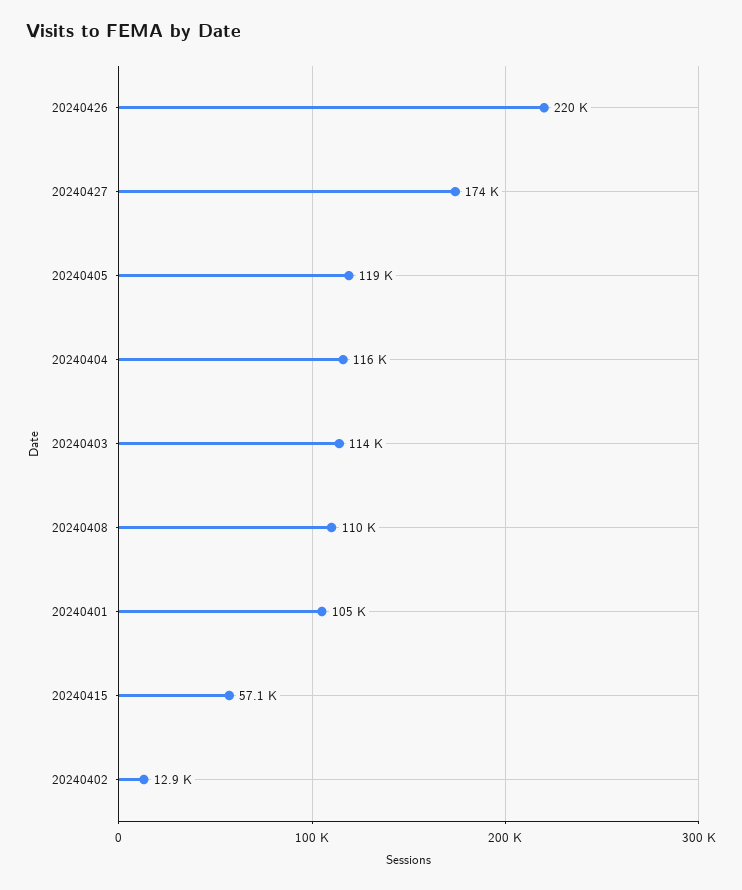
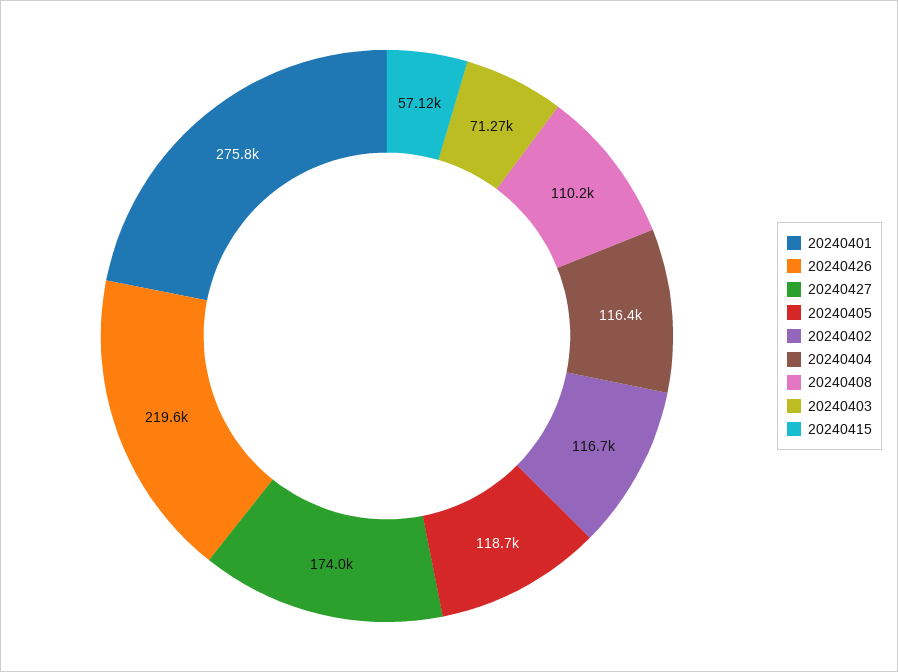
  {
    "20240426": 219600,
    "20240427": 174000,
    "20240405": 118700,
    "20240404": 116400,
-   "20240403": 114000,
+   "20240403": 71270,
    "20240408": 110200,
-   "20240401": 105000,
+   "20240401": 275800,
    "20240415": 57120,
-   "20240402": 12900
+   "20240402": 116700
  }

